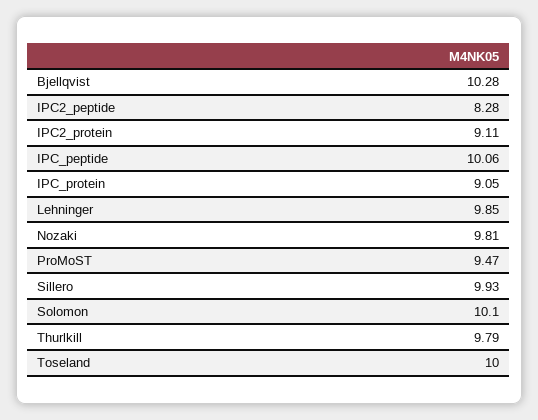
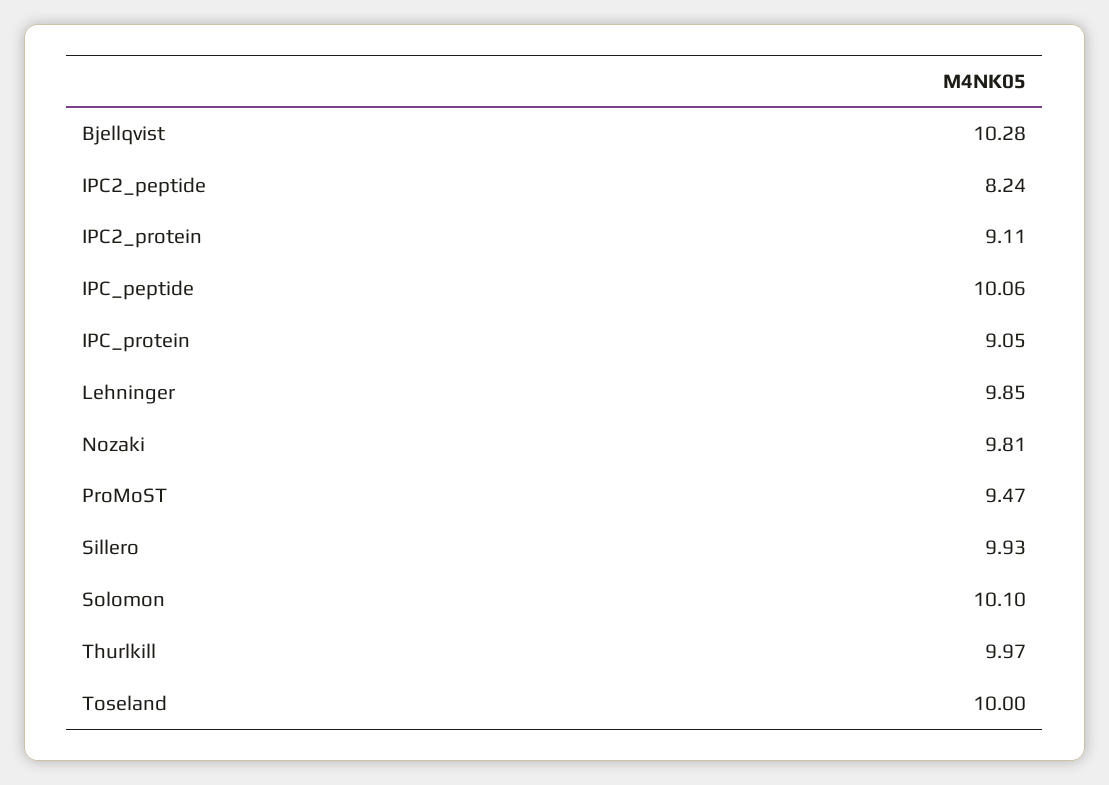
  {
    "Bjellqvist": 10.28,
-   "IPC2_peptide": 8.28,
+   "IPC2_peptide": 8.24,
    "IPC2_protein": 9.11,
    "IPC_peptide": 10.06,
    "IPC_protein": 9.05,
    "Lehninger": 9.85,
    "Nozaki": 9.81,
    "ProMoST": 9.47,
    "Sillero": 9.93,
    "Solomon": 10.1,
-   "Thurlkill": 9.79,
+   "Thurlkill": 9.97,
    "Toseland": 10
  }

